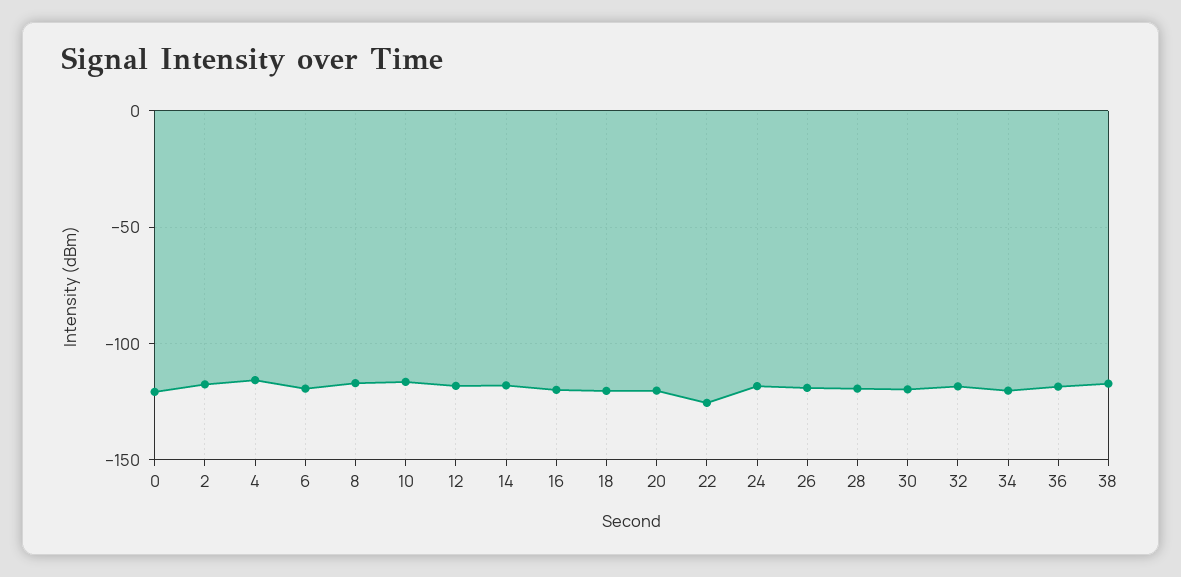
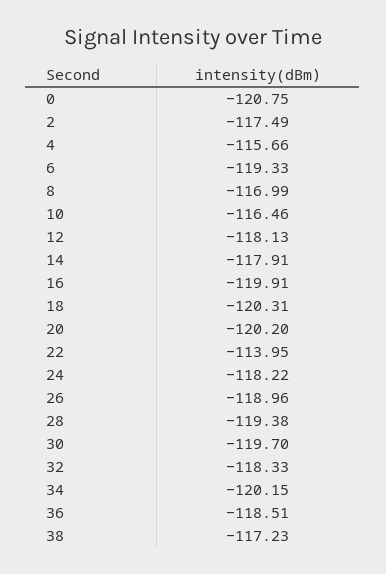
  {
    "0": -120.75,
    "2": -117.49,
    "4": -115.66,
    "6": -119.33,
    "8": -116.99,
    "10": -116.46,
    "12": -118.13,
    "14": -117.91,
    "16": -119.91,
    "18": -120.31,
    "20": -120.2,
-   "22": -125,
+   "22": -113.95,
    "24": -118.22,
    "26": -118.96,
    "28": -119.38,
    "30": -119.7,
    "32": -118.33,
    "34": -120.15,
    "36": -118.51,
    "38": -117.23
  }

